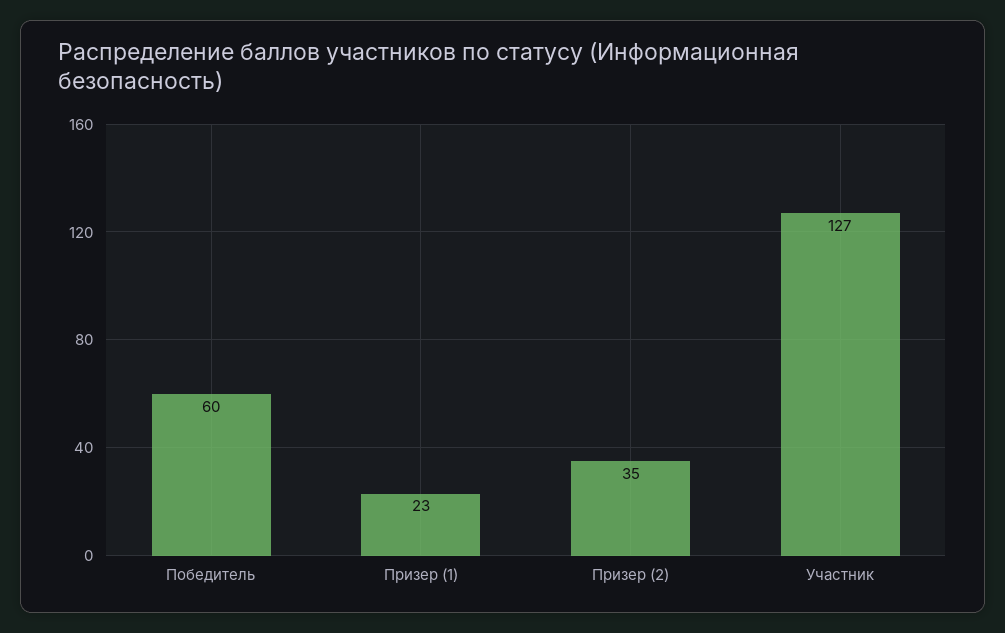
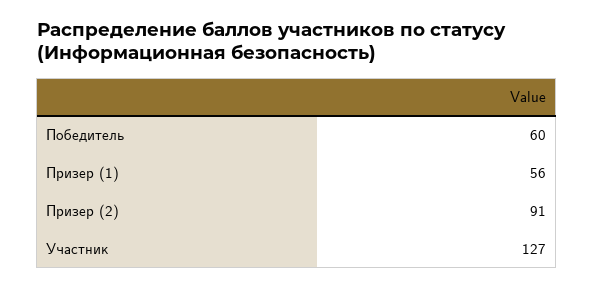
  {
    "Победитель": 60,
-   "Призер (1)": 23,
+   "Призер (1)": 56,
-   "Призер (2)": 35,
+   "Призер (2)": 91,
    "Участник": 127
  }

